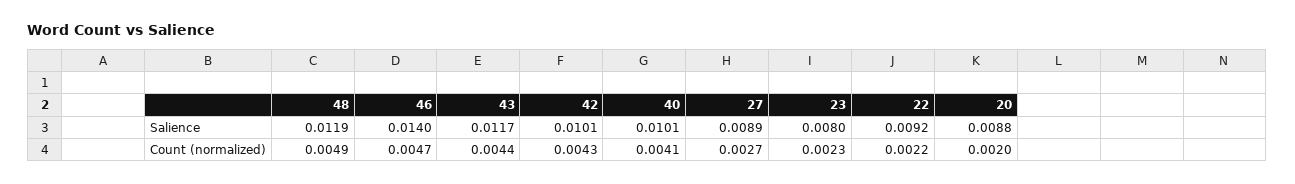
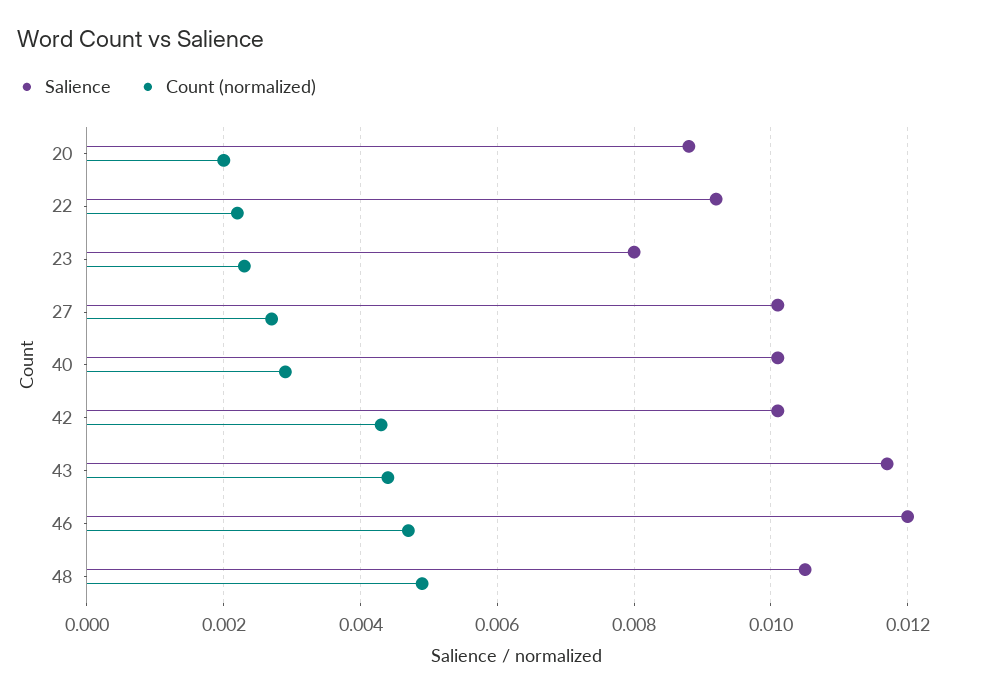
  {
    "Salience": {
-     "48": 0.0119,
+     "48": 0.0105,
-     "46": 0.014,
+     "46": 0.012,
      "43": 0.0117,
      "42": 0.0101,
      "40": 0.0101,
-     "27": 0.0089,
+     "27": 0.01,
      "23": 0.008,
      "22": 0.0092,
      "20": 0.0088
    },
    "Count (normalized)": {
      "48": 0.0049,
      "46": 0.0047,
      "43": 0.0044,
      "42": 0.0043,
-     "40": 0.0041,
+     "40": 0.003,
      "27": 0.0027,
      "23": 0.0023,
      "22": 0.0022,
      "20": 0.002
    }
  }

